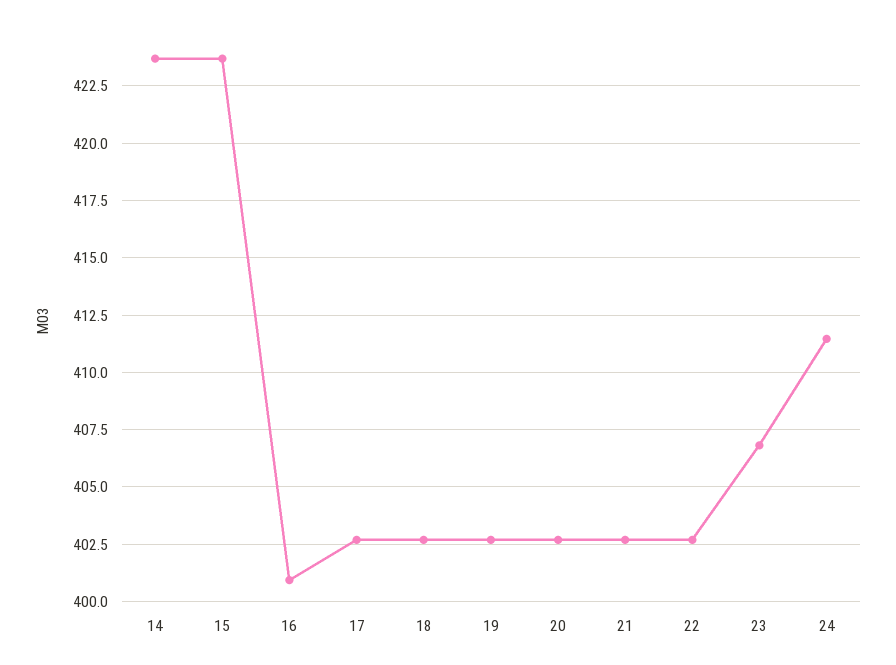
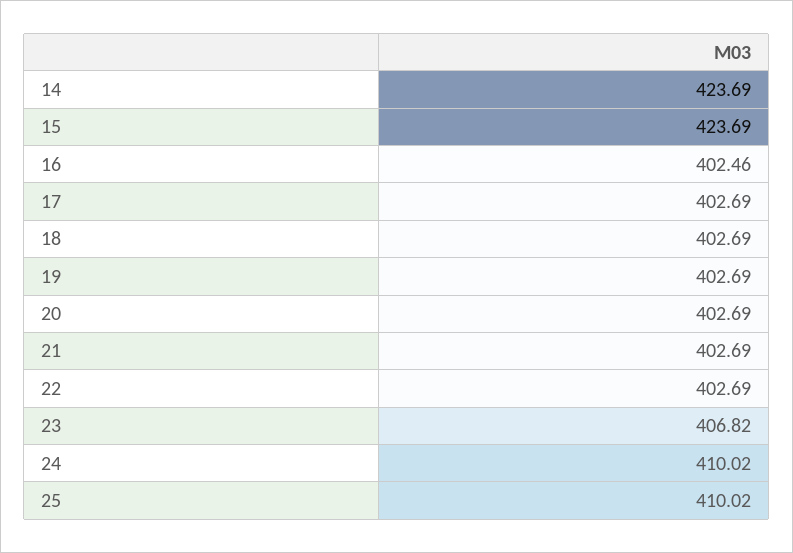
  {
    "14": 423.69,
    "15": 423.69,
-   "16": 401,
+   "16": 402.46,
    "17": 402.69,
    "18": 402.69,
    "19": 402.69,
    "20": 402.69,
    "21": 402.69,
    "22": 402.69,
    "23": 406.82,
-   "24": 411.5
+   "24": 410.02,
+   "25": 410.02
  }

